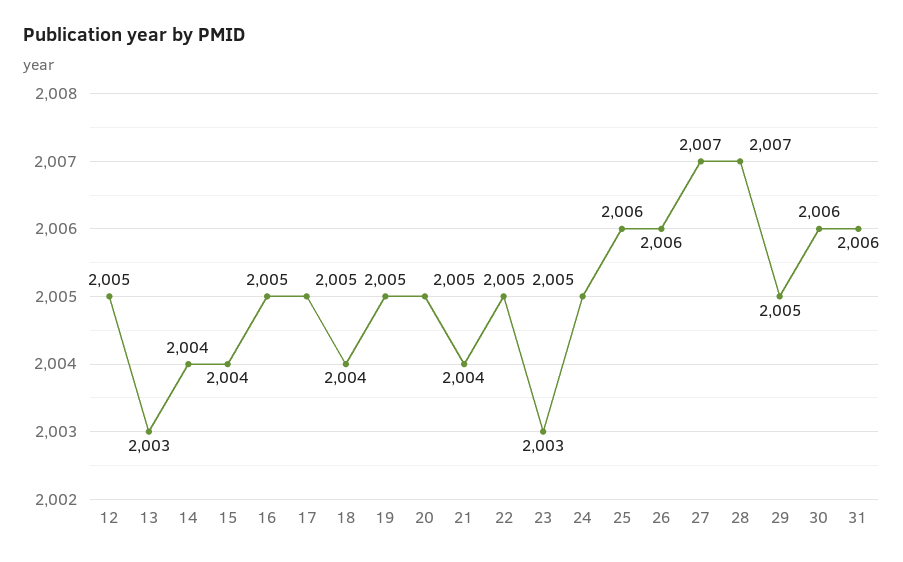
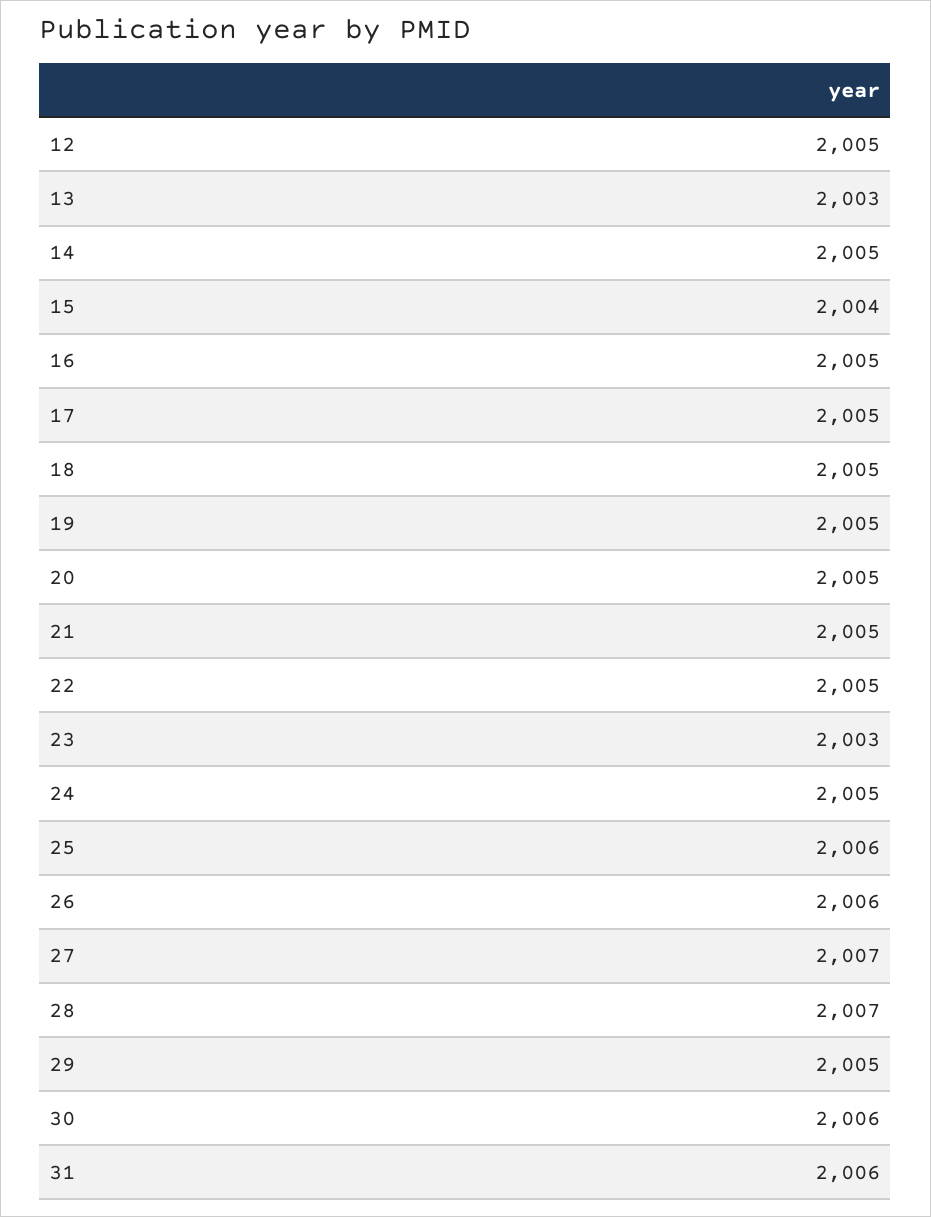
  {
    "12": 2005,
    "13": 2003,
-   "14": 2004,
+   "14": 2005,
    "15": 2004,
    "16": 2005,
    "17": 2005,
-   "18": 2004,
+   "18": 2005,
    "19": 2005,
    "20": 2005,
-   "21": 2004,
+   "21": 2005,
    "22": 2005,
    "23": 2003,
    "24": 2005,
    "25": 2006,
    "26": 2006,
    "27": 2007,
    "28": 2007,
    "29": 2005,
    "30": 2006,
    "31": 2006
  }

